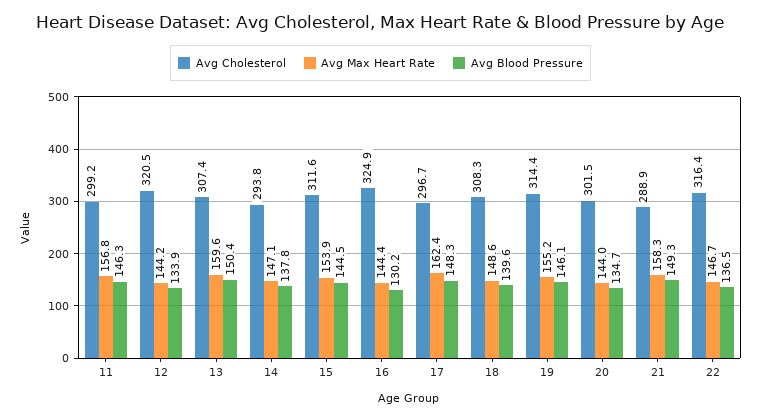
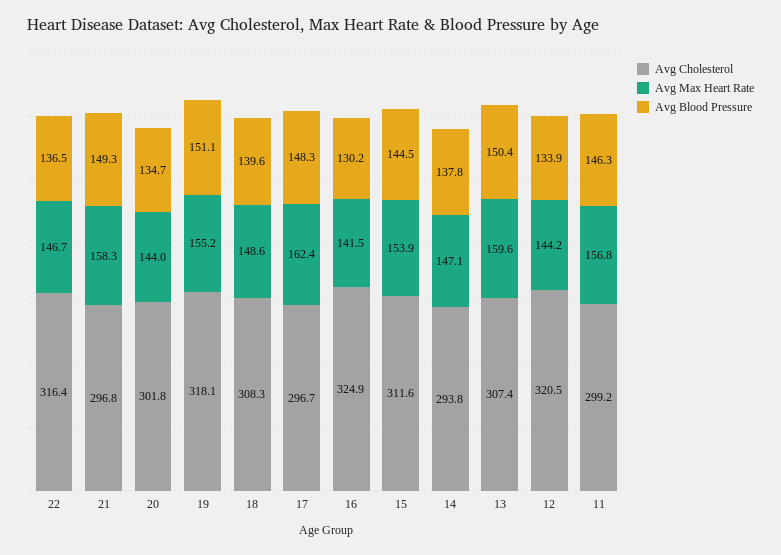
  {
    "Avg Cholesterol": {
      "11": 299.2,
      "12": 320.5,
      "13": 307.4,
      "14": 293.8,
      "15": 311.6,
      "16": 324.9,
      "17": 296.7,
      "18": 308.3,
-     "19": 314.4,
+     "19": 318.1,
-     "20": 301.5,
+     "20": 301.8,
-     "21": 288.9,
+     "21": 296.8,
      "22": 316.4
    },
    "Avg Max Heart Rate": {
      "11": 156.8,
      "12": 144.2,
      "13": 159.6,
      "14": 147.1,
      "15": 153.9,
-     "16": 144.4,
+     "16": 141.5,
      "17": 162.4,
      "18": 148.6,
      "19": 155.2,
      "20": 144,
      "21": 158.3,
      "22": 146.7
    },
    "Avg Blood Pressure": {
      "11": 146.3,
      "12": 133.9,
      "13": 150.4,
      "14": 137.8,
      "15": 144.5,
      "16": 130.2,
      "17": 148.3,
      "18": 139.6,
-     "19": 146.1,
+     "19": 151.1,
      "20": 134.7,
      "21": 149.3,
      "22": 136.5
    }
  }

